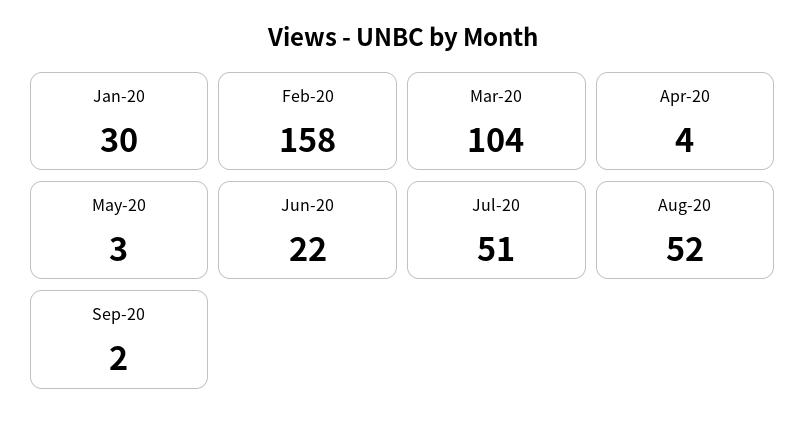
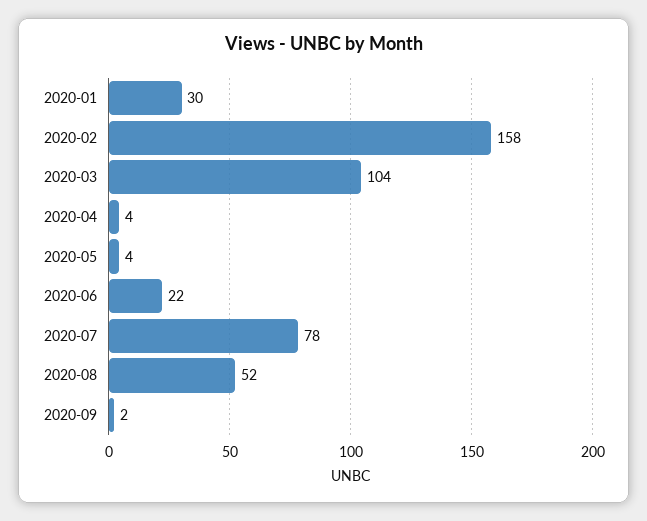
  {
    "Jan-20": 30,
    "Feb-20": 158,
    "Mar-20": 104,
    "Apr-20": 4,
-   "May-20": 3,
+   "May-20": 4,
    "Jun-20": 22,
-   "Jul-20": 51,
+   "Jul-20": 78,
    "Aug-20": 52,
    "Sep-20": 2
  }

